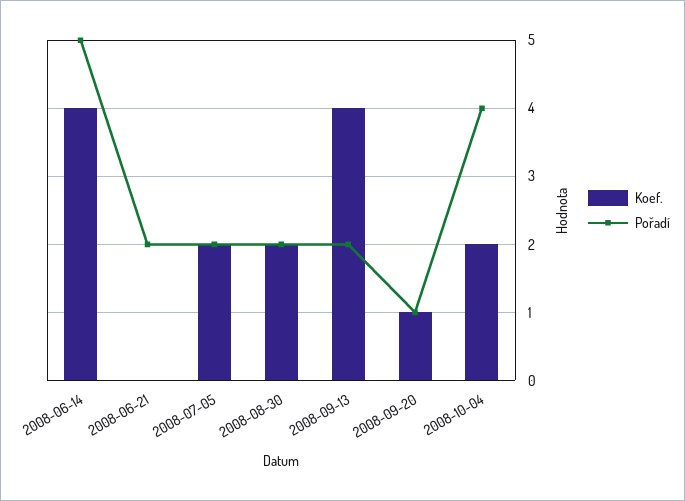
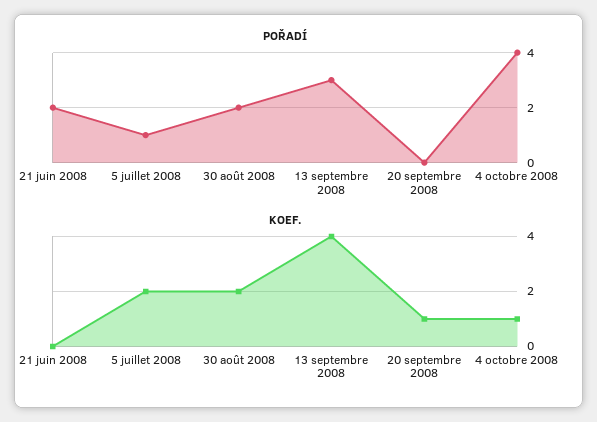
  {
    "Koef.": {
-     "2008-06-14": 4,
      "2008-06-21": 0,
      "2008-07-05": 2,
      "2008-08-30": 2,
      "2008-09-13": 4,
      "2008-09-20": 1,
-     "2008-10-04": 2
+     "2008-10-04": 1
    },
    "Pořadí": {
-     "2008-06-14": 5,
      "2008-06-21": 2,
-     "2008-07-05": 2,
+     "2008-07-05": 1,
      "2008-08-30": 2,
-     "2008-09-13": 2,
+     "2008-09-13": 3,
-     "2008-09-20": 1,
+     "2008-09-20": 0,
      "2008-10-04": 4
    }
  }

